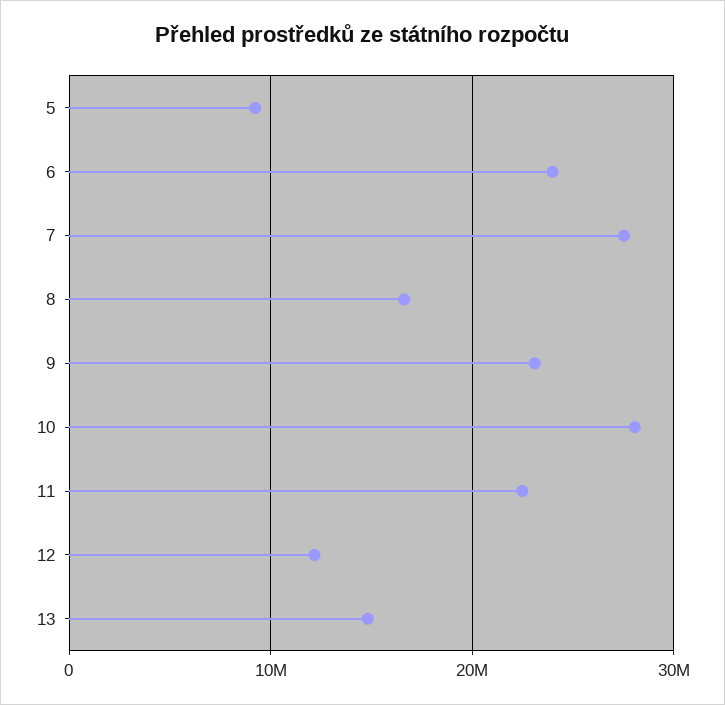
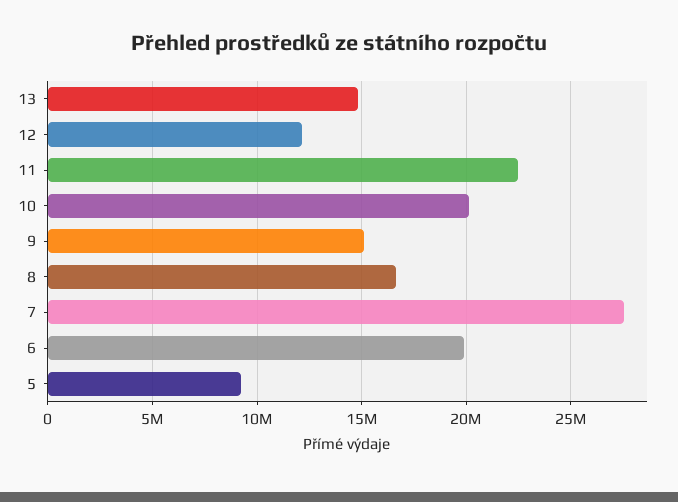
  {
    "5": 9000000,
-   "6": 24000000,
+   "6": 20000000,
    "7": 27500000,
    "8": 16500000,
-   "9": 23000000,
+   "9": 15000000,
-   "10": 28000000,
+   "10": 20000000,
    "11": 22500000,
    "12": 12000000,
    "13": 15000000
  }

